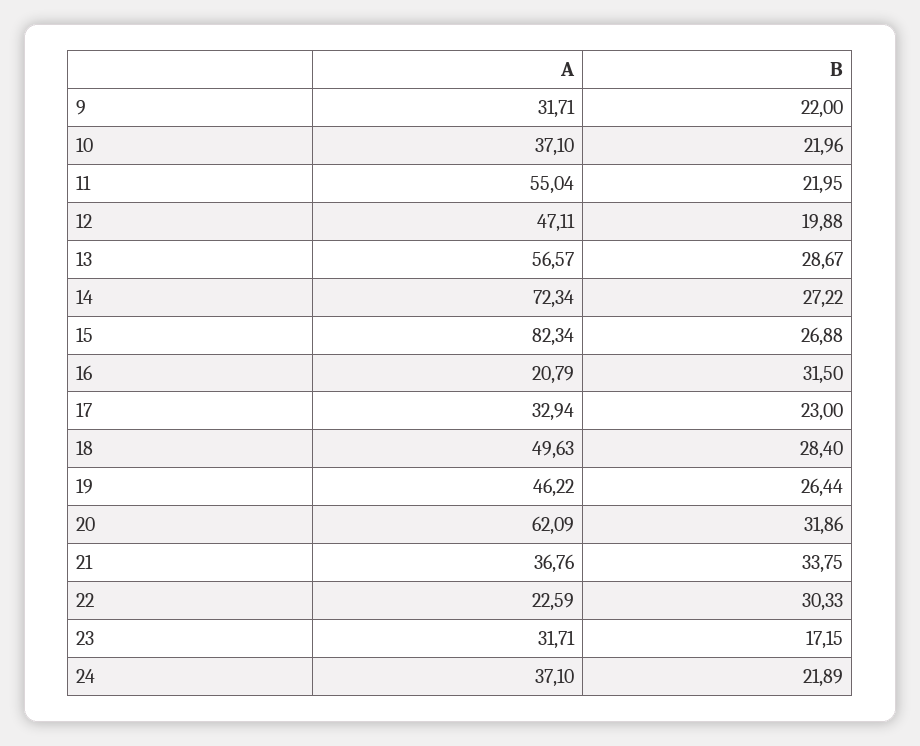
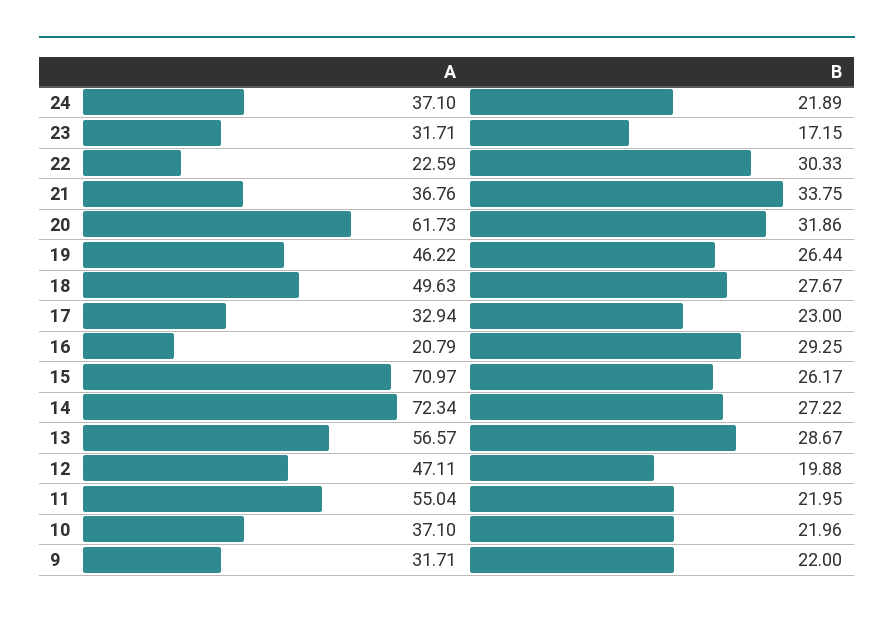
  {
    "A": {
      "9": 31.71,
      "10": 37.1,
      "11": 55.04,
      "12": 47.11,
      "13": 56.57,
      "14": 72.34,
-     "15": 82.34,
+     "15": 70.97,
      "16": 20.79,
      "17": 32.94,
      "18": 49.63,
      "19": 46.22,
-     "20": 62.09,
+     "20": 61.73,
      "21": 36.76,
      "22": 22.59,
      "23": 31.71,
      "24": 37.1
    },
    "B": {
      "9": 22,
      "10": 21.96,
      "11": 21.95,
      "12": 19.88,
      "13": 28.67,
      "14": 27.22,
-     "15": 26.88,
+     "15": 26.17,
-     "16": 31.5,
+     "16": 29.25,
      "17": 23,
-     "18": 28.4,
+     "18": 27.67,
      "19": 26.44,
      "20": 31.86,
      "21": 33.75,
      "22": 30.33,
      "23": 17.15,
      "24": 21.89
    }
  }

